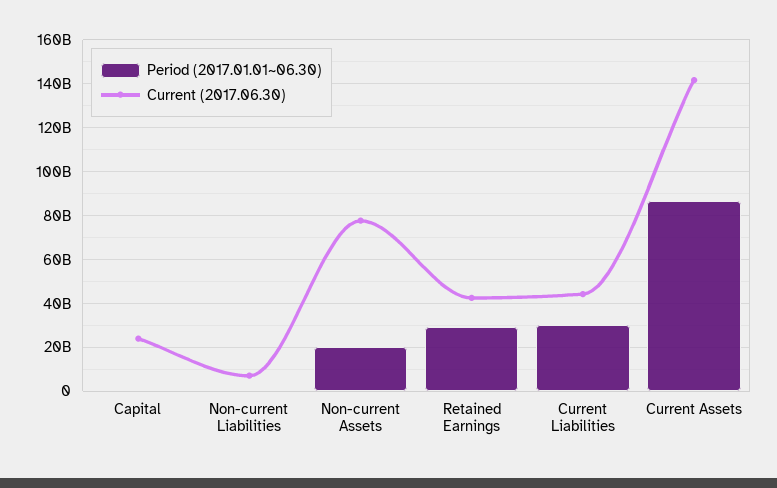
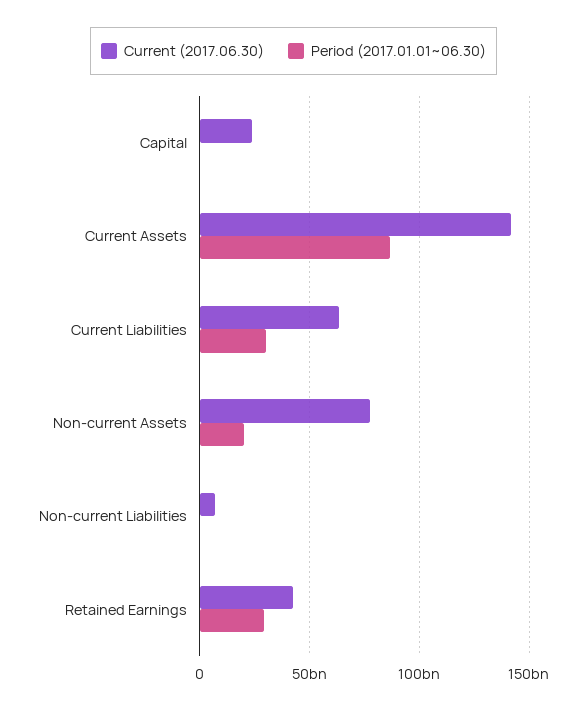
  {
    "Period (2017.01.01~06.30)": {
      "Capital": 0,
      "Non-current Liabilities": 0,
      "Non-current Assets": 20000000000,
      "Retained Earnings": 30000000000,
      "Current Liabilities": 30000000000,
      "Current Assets": 85000000000
    },
    "Current (2017.06.30)": {
      "Capital": 25000000000,
      "Non-current Liabilities": 5000000000,
      "Non-current Assets": 80000000000,
      "Retained Earnings": 45000000000,
-     "Current Liabilities": 45000000000,
+     "Current Liabilities": 65000000000,
      "Current Assets": 140000000000
    }
  }

